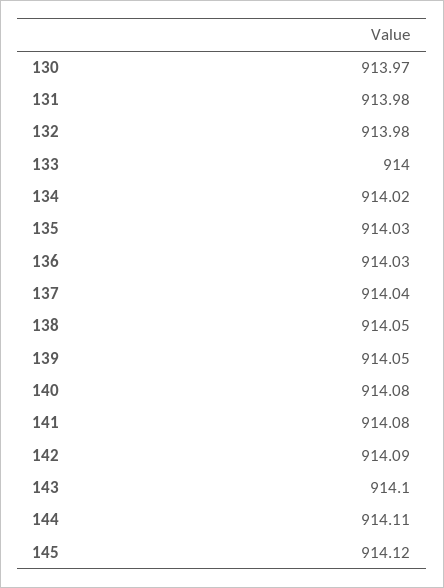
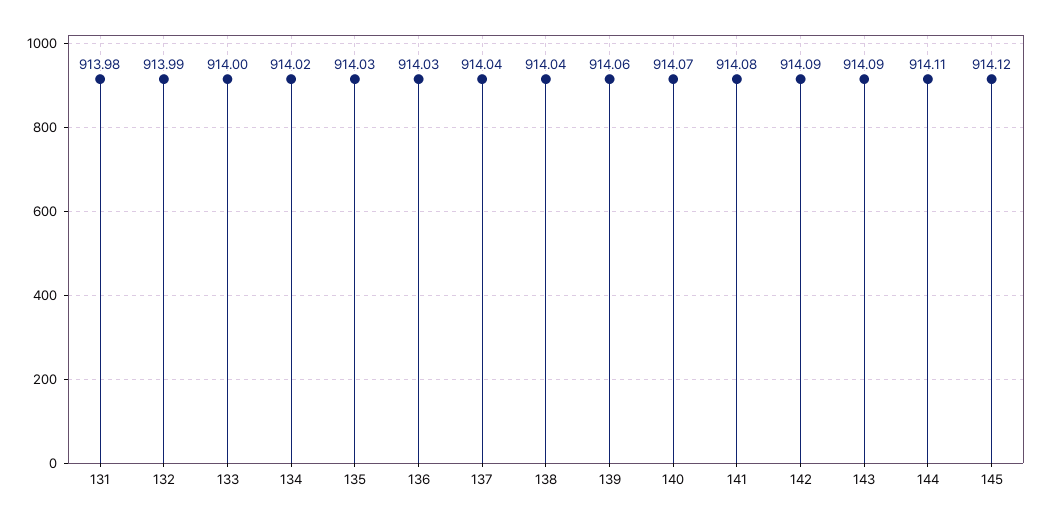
  {
-   "130": 913.97,
    "131": 913.98,
-   "132": 913.98,
+   "132": 913.99,
    "133": 914,
    "134": 914.02,
    "135": 914.03,
    "136": 914.03,
    "137": 914.04,
-   "138": 914.05,
+   "138": 914.04,
-   "139": 914.05,
+   "139": 914.06,
-   "140": 914.08,
+   "140": 914.07,
    "141": 914.08,
    "142": 914.09,
-   "143": 914.1,
+   "143": 914.09,
    "144": 914.11,
    "145": 914.12
  }

